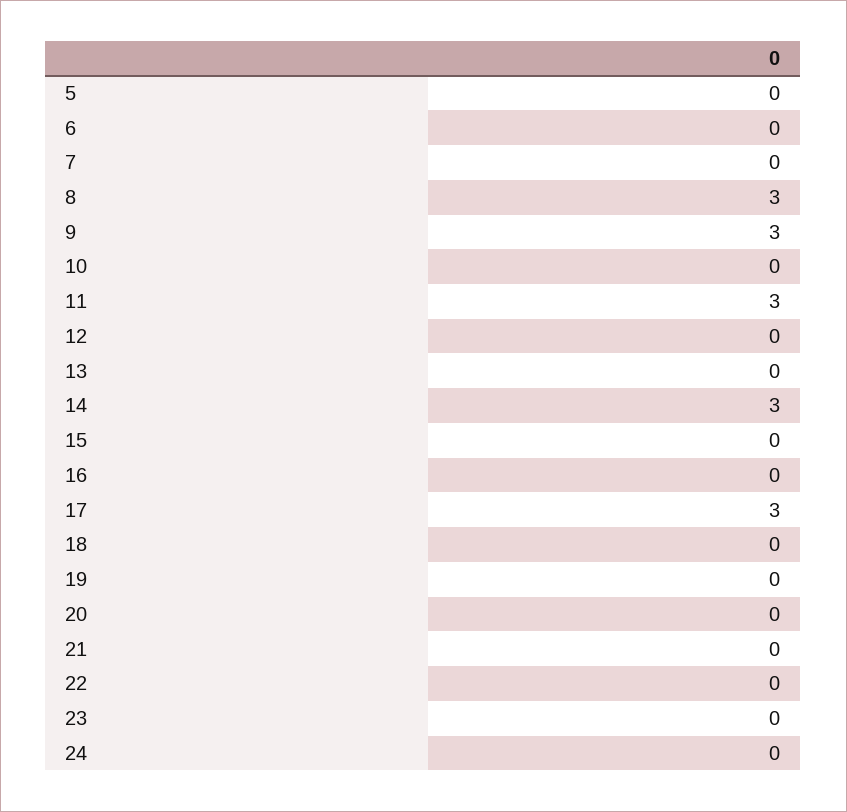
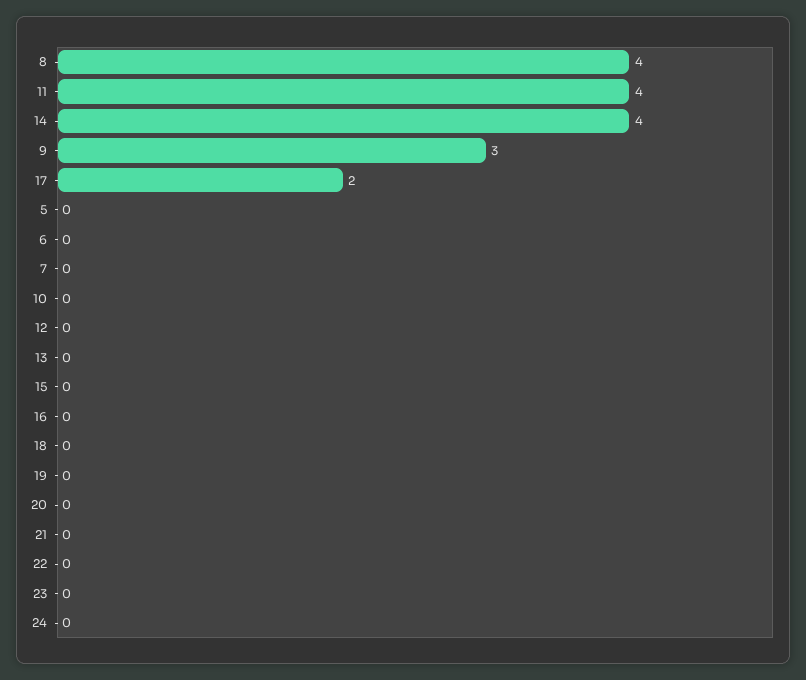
  {
    "5": 0,
    "6": 0,
    "7": 0,
-   "8": 3,
+   "8": 4,
    "9": 3,
    "10": 0,
-   "11": 3,
+   "11": 4,
    "12": 0,
    "13": 0,
-   "14": 3,
+   "14": 4,
    "15": 0,
    "16": 0,
-   "17": 3,
+   "17": 2,
    "18": 0,
    "19": 0,
    "20": 0,
    "21": 0,
    "22": 0,
    "23": 0,
    "24": 0
  }

